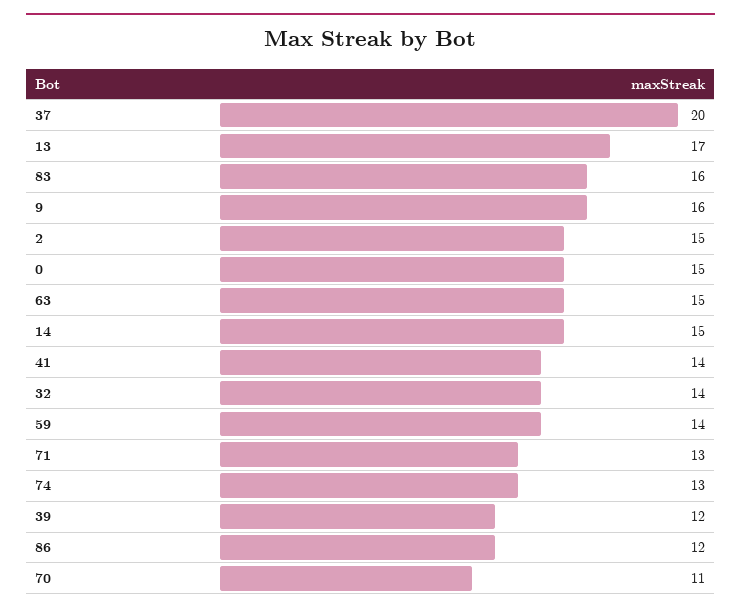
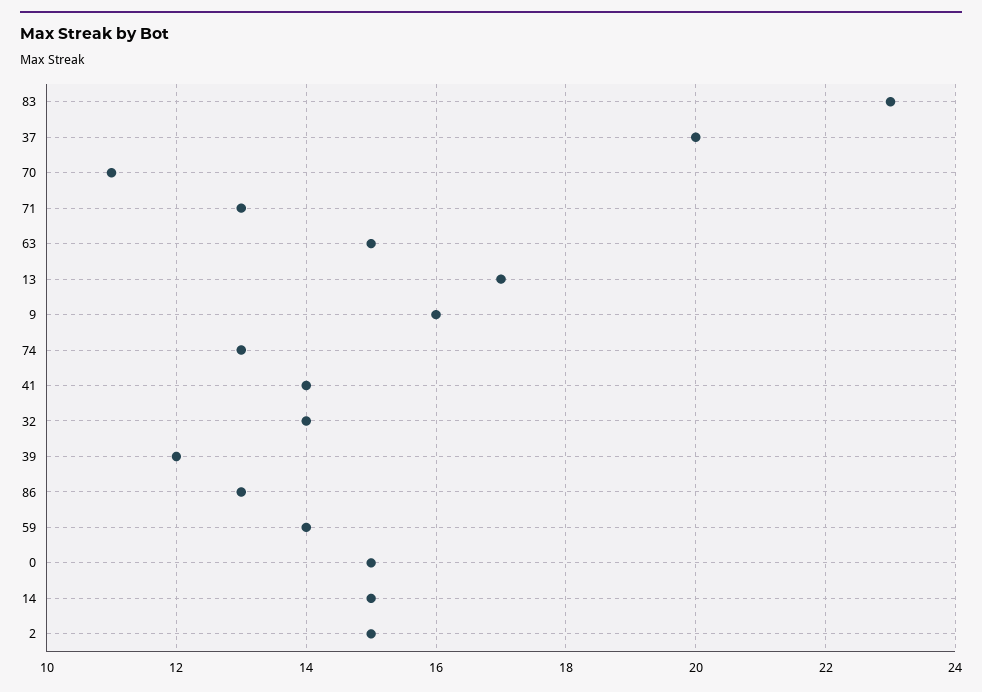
  {
    "37": 20,
    "13": 17,
-   "83": 16,
+   "83": 23,
    "9": 16,
    "2": 15,
    "0": 15,
    "63": 15,
    "14": 15,
    "41": 14,
    "32": 14,
    "59": 14,
    "71": 13,
    "74": 13,
    "39": 12,
-   "86": 12,
+   "86": 13,
    "70": 11
  }

